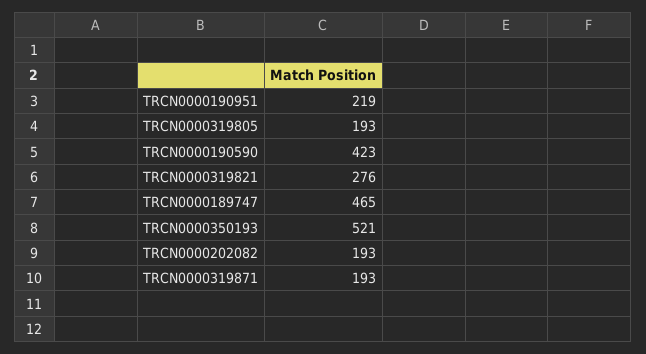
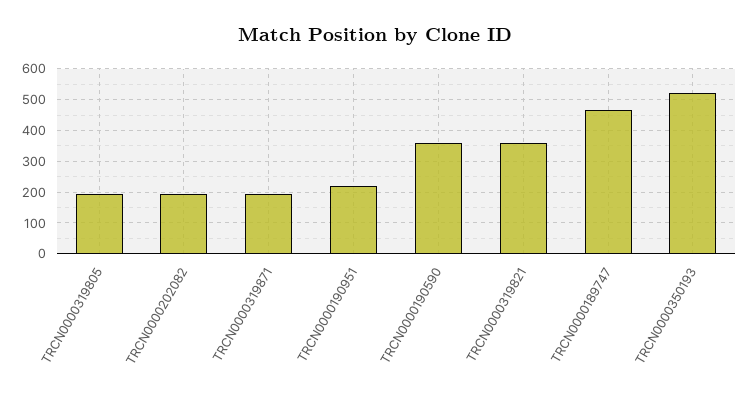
  {
    "TRCN0000190951": 219,
    "TRCN0000319805": 193,
-   "TRCN0000190590": 423,
+   "TRCN0000190590": 360,
-   "TRCN0000319821": 276,
+   "TRCN0000319821": 360,
    "TRCN0000189747": 465,
    "TRCN0000350193": 521,
    "TRCN0000202082": 193,
    "TRCN0000319871": 193
  }

